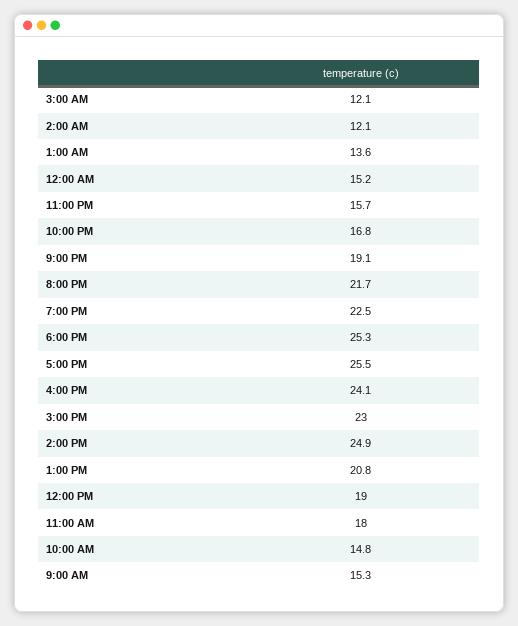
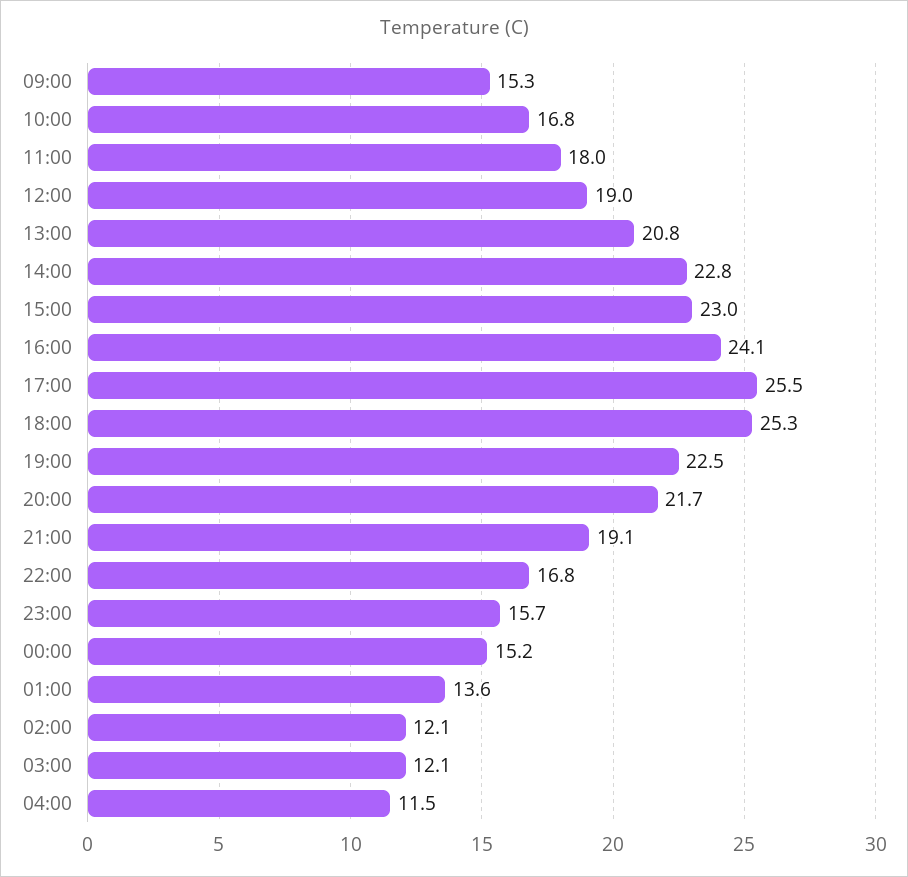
  {
    "3:00 AM": 12.1,
    "2:00 AM": 12.1,
    "1:00 AM": 13.6,
    "12:00 AM": 15.2,
    "11:00 PM": 15.7,
    "10:00 PM": 16.8,
    "9:00 PM": 19.1,
    "8:00 PM": 21.7,
    "7:00 PM": 22.5,
    "6:00 PM": 25.3,
    "5:00 PM": 25.5,
    "4:00 PM": 24.1,
    "3:00 PM": 23,
-   "2:00 PM": 24.9,
+   "2:00 PM": 22.8,
    "1:00 PM": 20.8,
    "12:00 PM": 19,
    "11:00 AM": 18,
-   "10:00 AM": 14.8,
+   "10:00 AM": 16.8,
-   "9:00 AM": 15.3
+   "9:00 AM": 15.3,
+   "04:00": 11.5
  }

